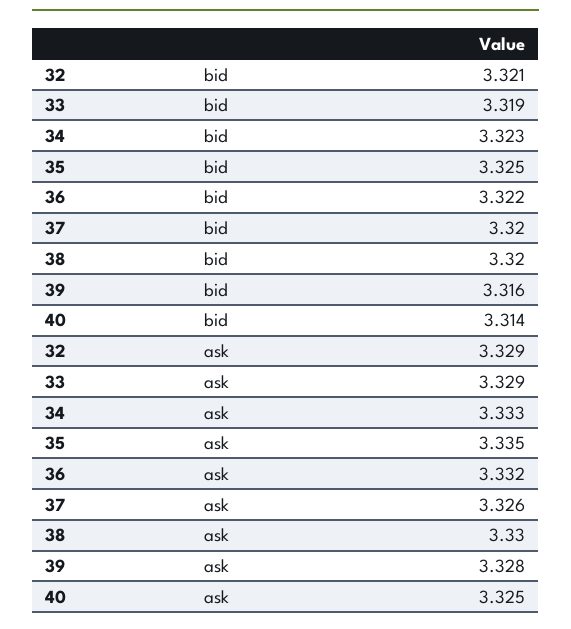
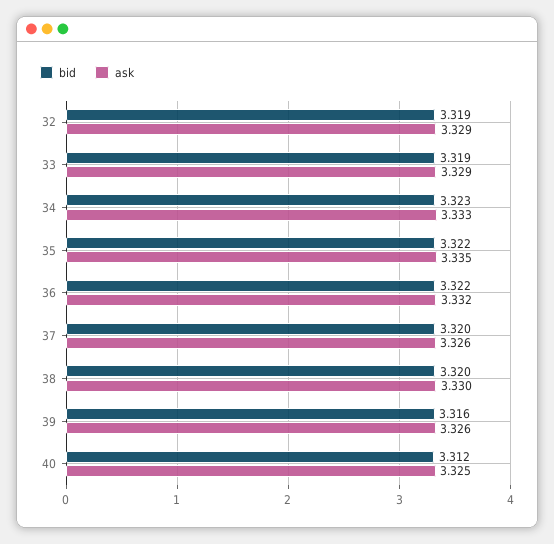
  {
    "bid": {
-     "32": 3.321,
+     "32": 3.319,
      "33": 3.319,
      "34": 3.323,
-     "35": 3.325,
+     "35": 3.322,
      "36": 3.322,
      "37": 3.32,
      "38": 3.32,
      "39": 3.316,
-     "40": 3.314
+     "40": 3.312
    },
    "ask": {
      "32": 3.329,
      "33": 3.329,
      "34": 3.333,
      "35": 3.335,
      "36": 3.332,
      "37": 3.326,
      "38": 3.33,
-     "39": 3.328,
+     "39": 3.326,
      "40": 3.325
    }
  }

